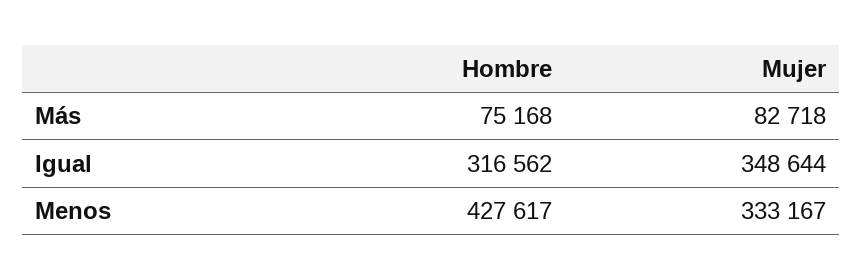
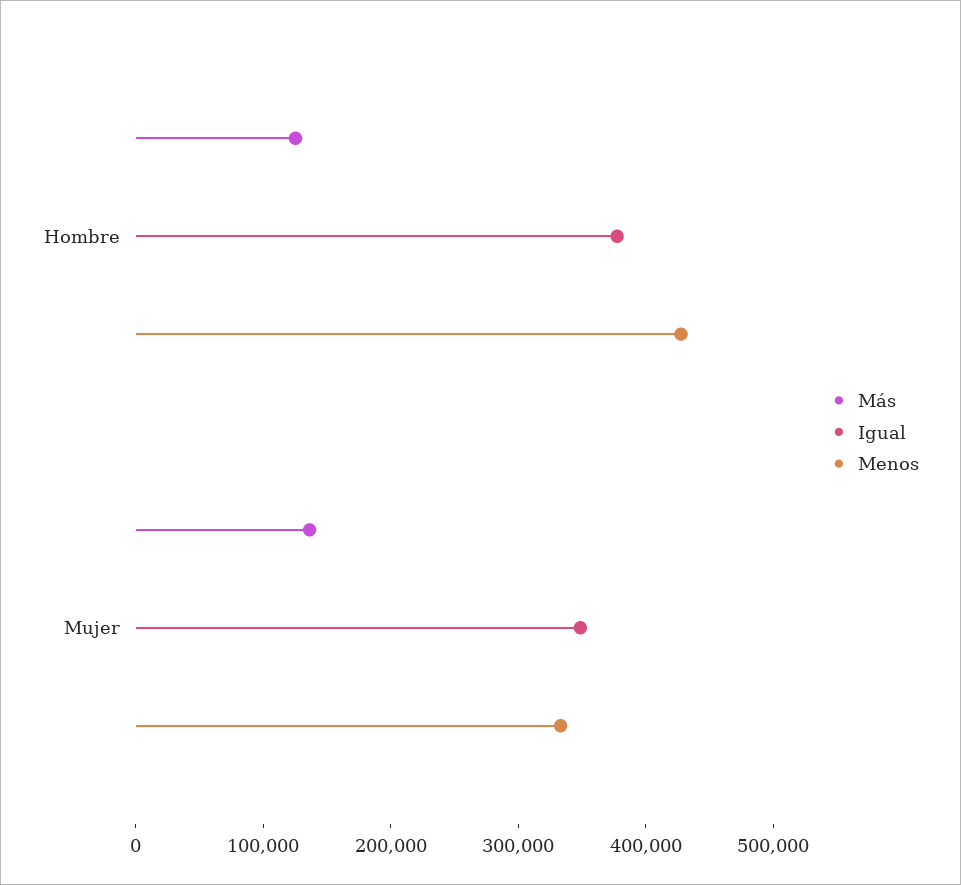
  {
    "Más": {
-     "Hombre": 75168,
+     "Hombre": 120000,
-     "Mujer": 82718
+     "Mujer": 140000
    },
    "Igual": {
-     "Hombre": 316562,
+     "Hombre": 380000,
      "Mujer": 348644
    },
    "Menos": {
      "Hombre": 427617,
      "Mujer": 333167
    }
  }

